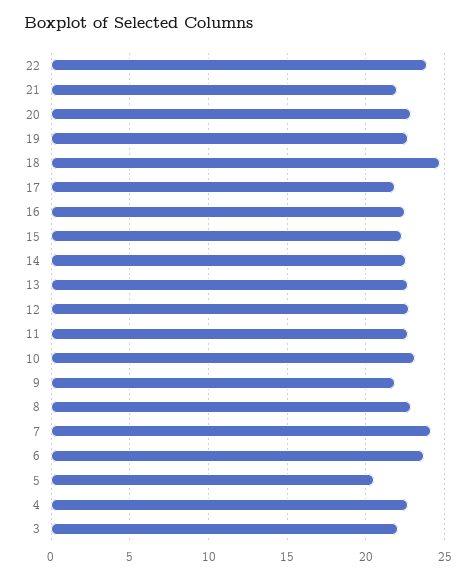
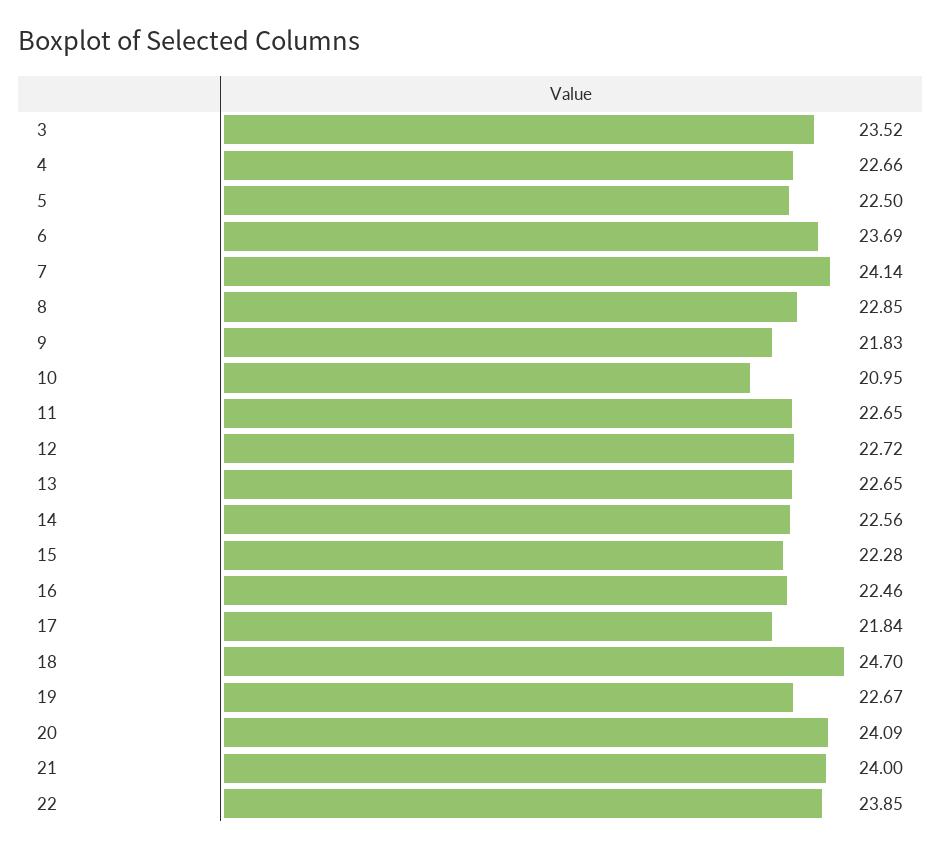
  {
    "22": 23.85,
-   "21": 22,
+   "21": 24,
-   "20": 23,
+   "20": 24.09,
    "19": 22.67,
    "18": 24.7,
    "17": 21.84,
    "16": 22.46,
    "15": 22.28,
    "14": 22.56,
    "13": 22.65,
    "12": 22.72,
    "11": 22.65,
-   "10": 23,
+   "10": 20.95,
    "9": 21.83,
    "8": 22.85,
    "7": 24.14,
    "6": 23.69,
-   "5": 20.5,
+   "5": 22.5,
    "4": 22.66,
-   "3": 22
+   "3": 23.52
  }

